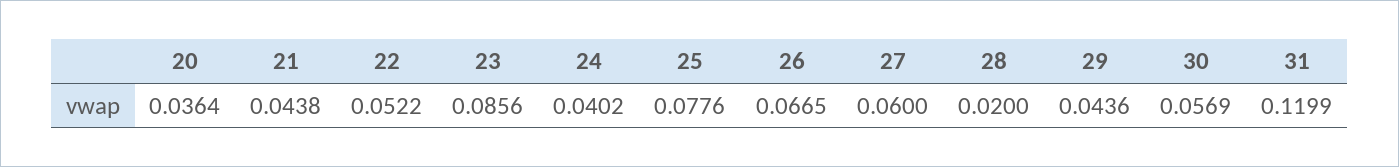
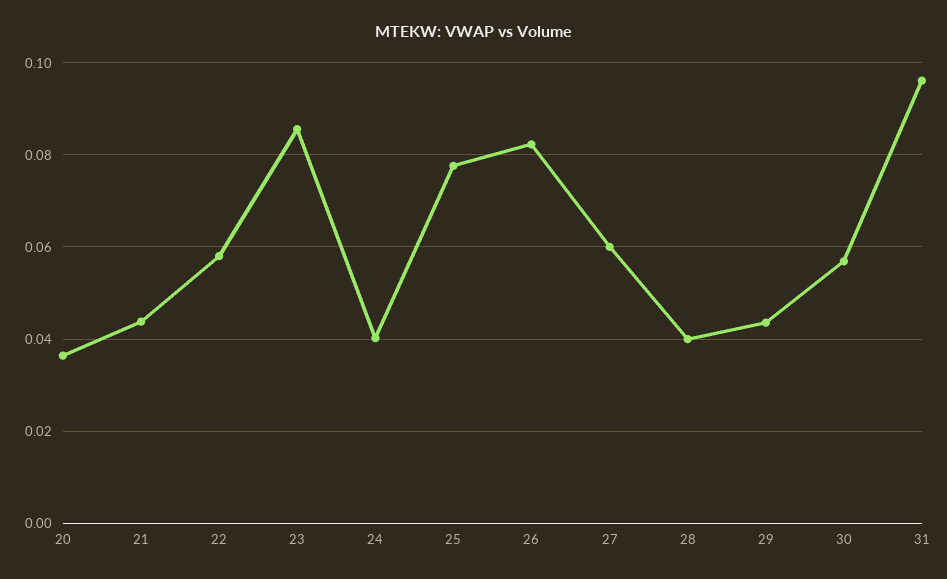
  {
    "20": 0.0364,
    "21": 0.0438,
-   "22": 0.0522,
+   "22": 0.058,
    "23": 0.0856,
    "24": 0.0402,
    "25": 0.0776,
-   "26": 0.0665,
+   "26": 0.082,
    "27": 0.06,
-   "28": 0.02,
+   "28": 0.04,
    "29": 0.0436,
    "30": 0.0569,
-   "31": 0.1199
+   "31": 0.096
  }

